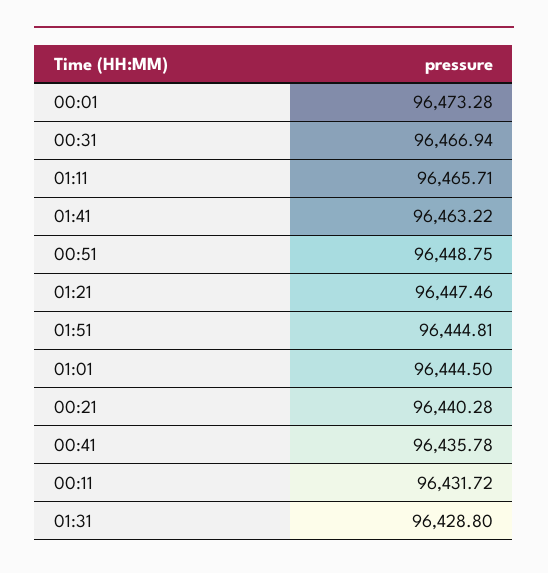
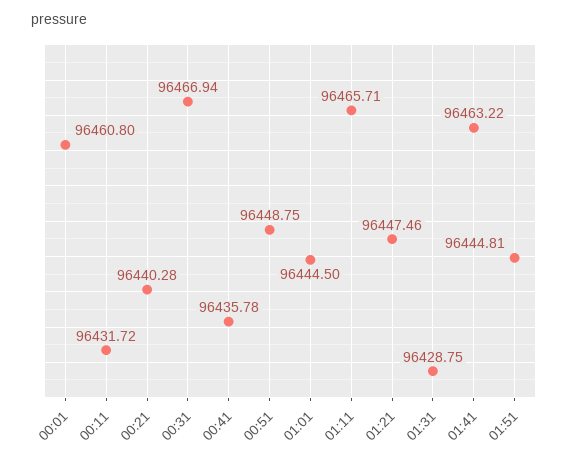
  {
-   "00:01": 96473.28,
+   "00:01": 96460.8,
    "00:31": 96466.94,
    "01:11": 96465.71,
    "01:41": 96463.22,
    "00:51": 96448.75,
    "01:21": 96447.46,
    "01:51": 96444.81,
    "01:01": 96444.5,
    "00:21": 96440.28,
    "00:41": 96435.78,
    "00:11": 96431.72,
-   "01:31": 96428.8
+   "01:31": 96428.75
  }

